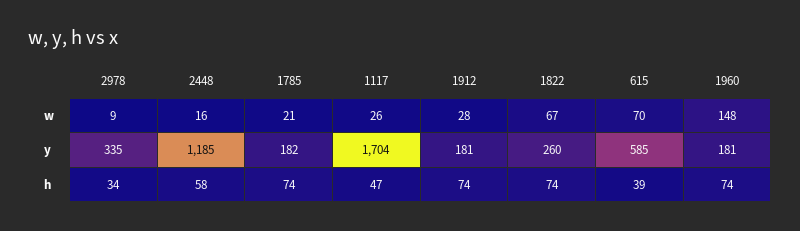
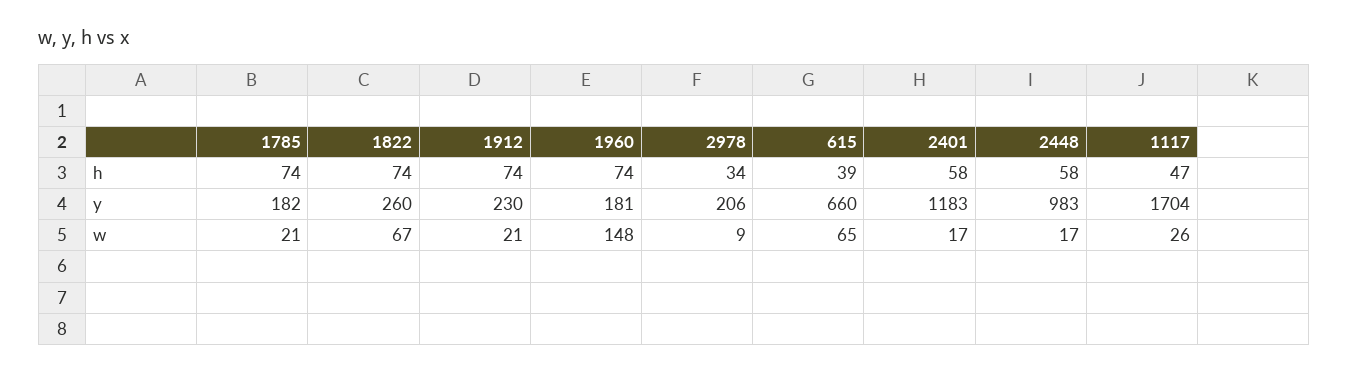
  {
    "2978": {
      "w": 9,
-     "y": 335,
+     "y": 206,
      "h": 34
    },
    "2448": {
-     "w": 16,
+     "w": 17,
-     "y": 1185,
+     "y": 983,
      "h": 58
    },
    "1785": {
      "w": 21,
      "y": 182,
      "h": 74
    },
    "1117": {
      "w": 26,
      "y": 1704,
      "h": 47
    },
    "1912": {
-     "w": 28,
+     "w": 21,
-     "y": 181,
+     "y": 230,
      "h": 74
    },
    "1822": {
      "w": 67,
      "y": 260,
      "h": 74
    },
    "615": {
-     "w": 70,
+     "w": 65,
-     "y": 585,
+     "y": 660,
      "h": 39
    },
    "1960": {
      "w": 148,
      "y": 181,
      "h": 74
-   }
+   },
+   "2401": {
+     "h": 58,
+     "y": 1183,
+     "w": 17
+   }
  }

